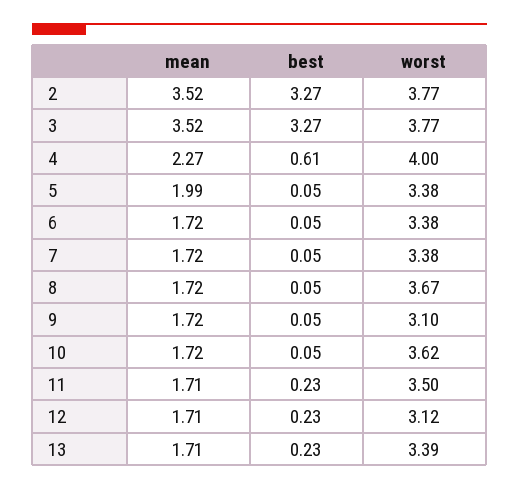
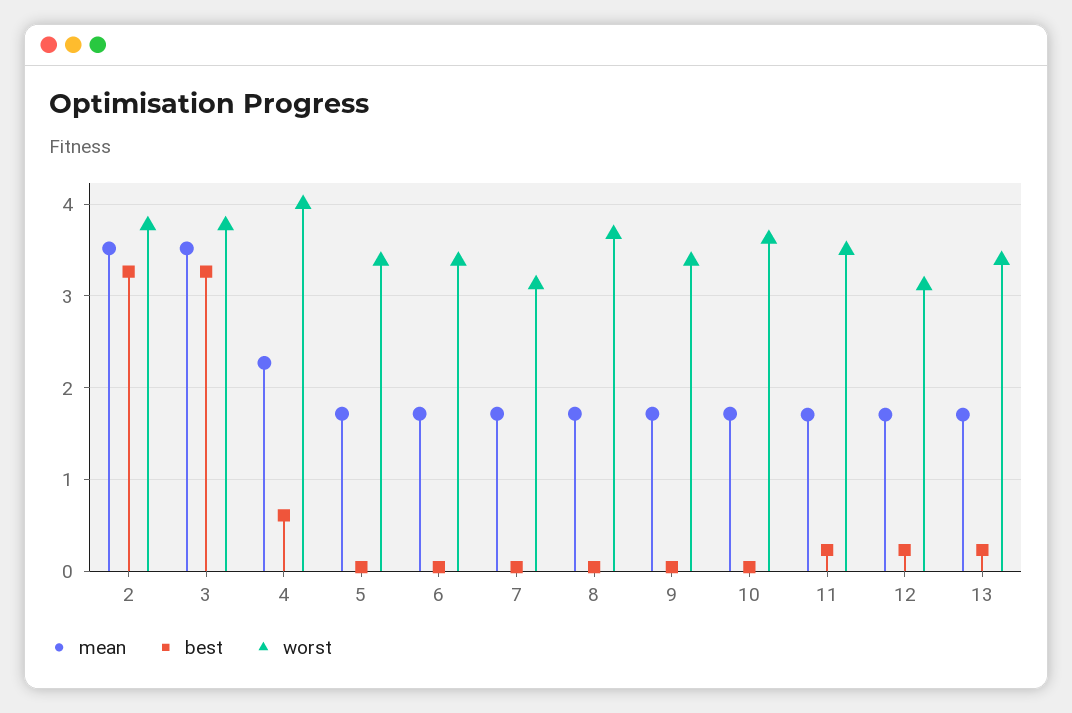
  {
    "mean": {
      "2": 3.52,
      "3": 3.52,
      "4": 2.27,
-     "5": 1.99,
+     "5": 1.7,
      "6": 1.72,
      "7": 1.72,
      "8": 1.72,
      "9": 1.72,
      "10": 1.72,
      "11": 1.71,
      "12": 1.71,
      "13": 1.71
    },
    "best": {
      "2": 3.27,
      "3": 3.27,
      "4": 0.61,
      "5": 0.05,
      "6": 0.05,
      "7": 0.05,
      "8": 0.05,
      "9": 0.05,
      "10": 0.05,
      "11": 0.23,
      "12": 0.23,
      "13": 0.23
    },
    "worst": {
      "2": 3.77,
      "3": 3.77,
      "4": 4,
      "5": 3.38,
      "6": 3.38,
-     "7": 3.38,
+     "7": 3.1,
      "8": 3.67,
-     "9": 3.1,
+     "9": 3.4,
      "10": 3.62,
      "11": 3.5,
      "12": 3.12,
      "13": 3.39
    }
  }

